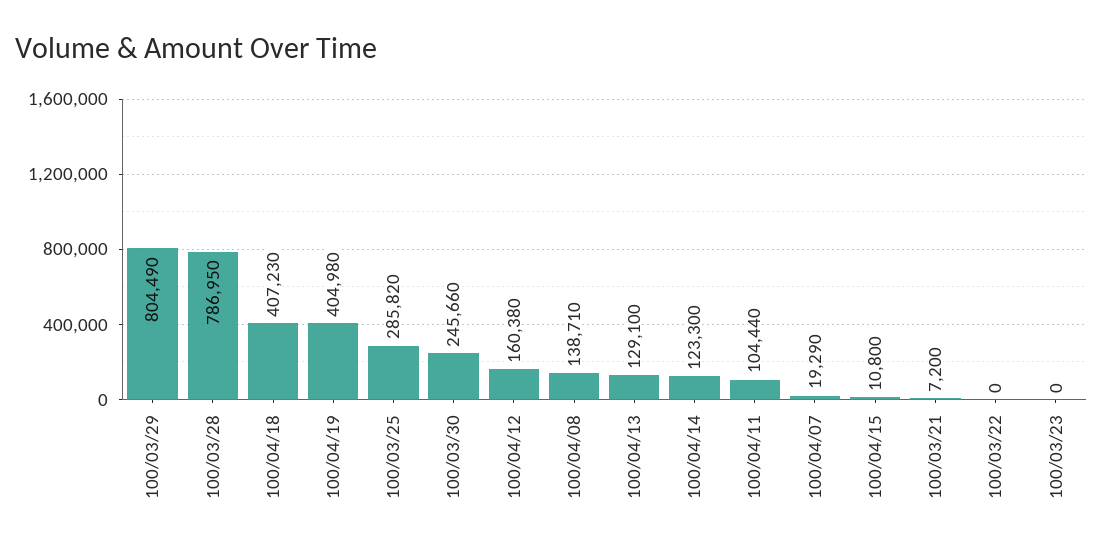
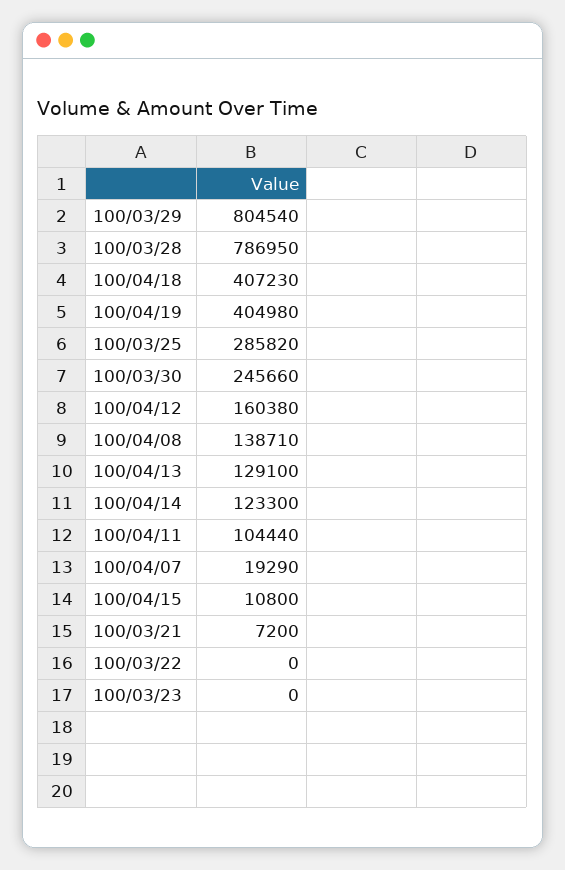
  {
-   "100/03/29": 804490,
+   "100/03/29": 804540,
    "100/03/28": 786950,
    "100/04/18": 407230,
    "100/04/19": 404980,
    "100/03/25": 285820,
    "100/03/30": 245660,
    "100/04/12": 160380,
    "100/04/08": 138710,
    "100/04/13": 129100,
    "100/04/14": 123300,
    "100/04/11": 104440,
    "100/04/07": 19290,
    "100/04/15": 10800,
    "100/03/21": 7200,
    "100/03/22": 0,
    "100/03/23": 0
  }

